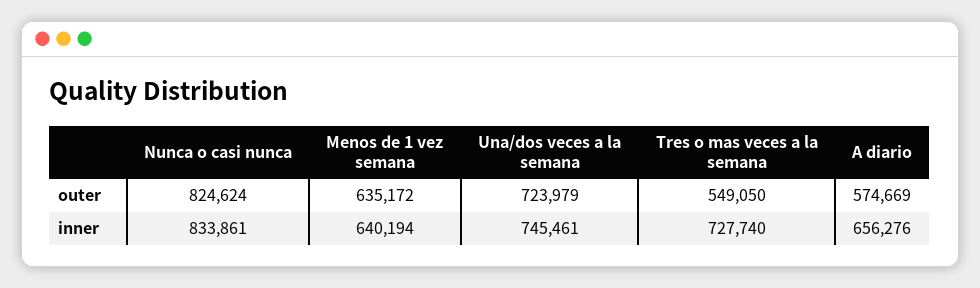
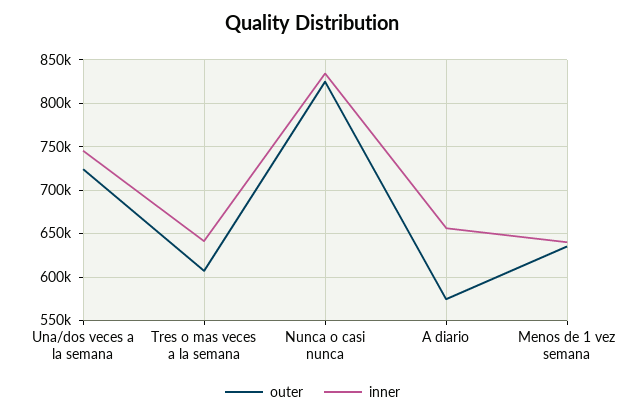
  {
    "outer": {
      "Nunca o casi nunca": 824624,
      "Menos de 1 vez semana": 635172,
      "Una/dos veces a la semana": 723979,
-     "Tres o mas veces a la semana": 549050,
+     "Tres o mas veces a la semana": 610000,
      "A diario": 574669
    },
    "inner": {
      "Nunca o casi nunca": 833861,
      "Menos de 1 vez semana": 640194,
      "Una/dos veces a la semana": 745461,
-     "Tres o mas veces a la semana": 727740,
+     "Tres o mas veces a la semana": 640000,
      "A diario": 656276
    }
  }

